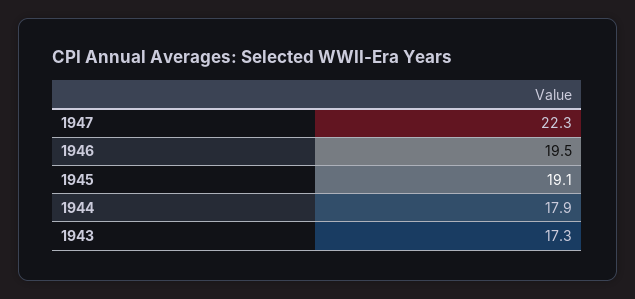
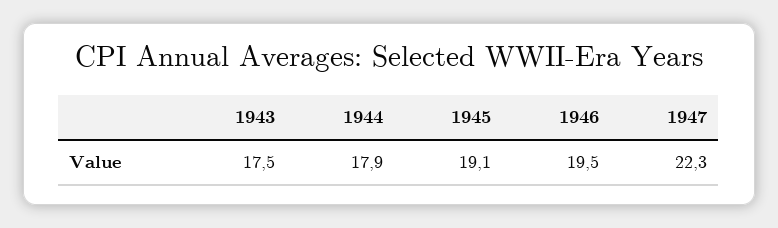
  {
    "1947": 22.3,
    "1946": 19.5,
    "1945": 19.1,
    "1944": 17.9,
-   "1943": 17.3
+   "1943": 17.5
  }

